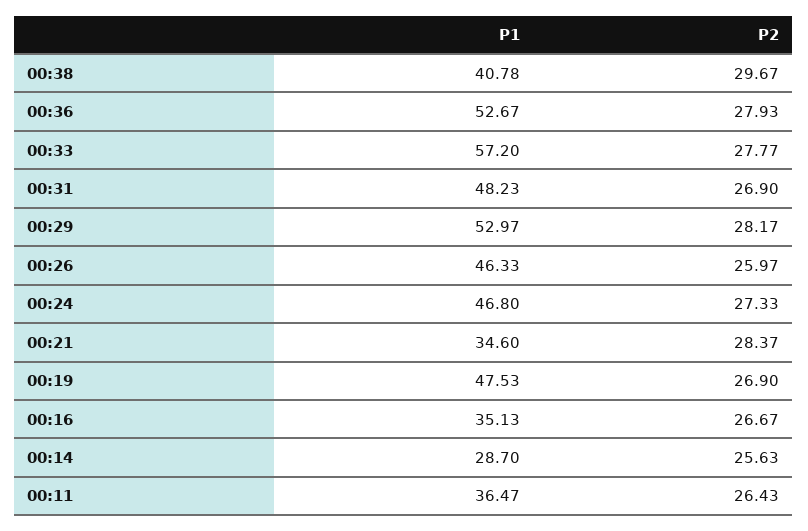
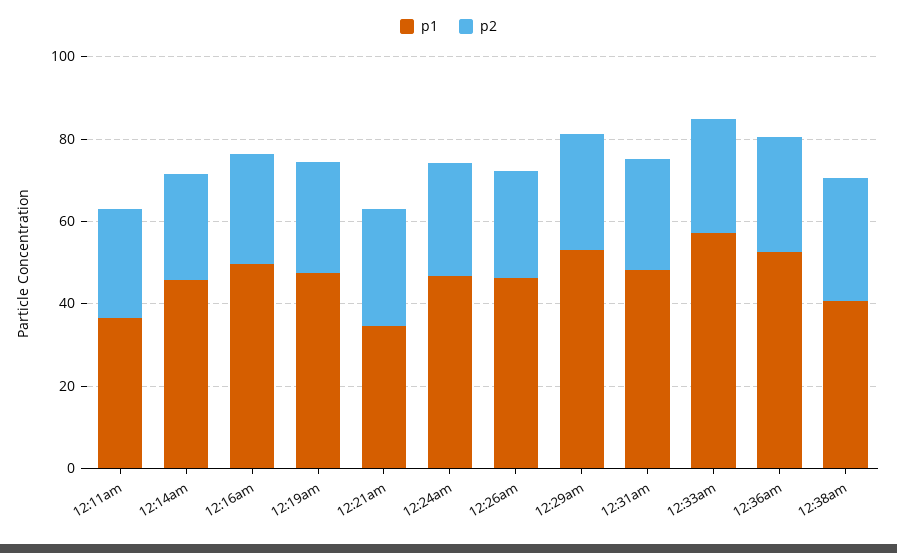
  {
    "P1": {
      "00:38": 40.78,
      "00:36": 52.67,
      "00:33": 57.2,
      "00:31": 48.23,
      "00:29": 52.97,
      "00:26": 46.33,
      "00:24": 46.8,
      "00:21": 34.6,
      "00:19": 47.53,
-     "00:16": 35.13,
+     "00:16": 50,
-     "00:14": 28.7,
+     "00:14": 45,
      "00:11": 36.47
    },
    "P2": {
      "00:38": 29.67,
      "00:36": 27.93,
      "00:33": 27.77,
      "00:31": 26.9,
      "00:29": 28.17,
      "00:26": 25.97,
      "00:24": 27.33,
      "00:21": 28.37,
      "00:19": 26.9,
      "00:16": 26.67,
      "00:14": 25.63,
      "00:11": 26.43
    }
  }

